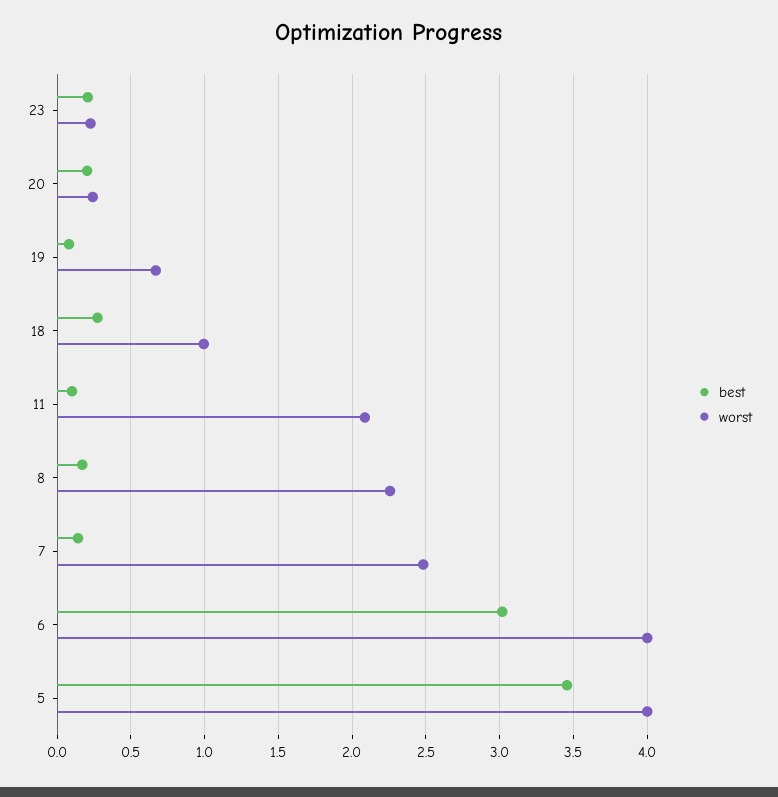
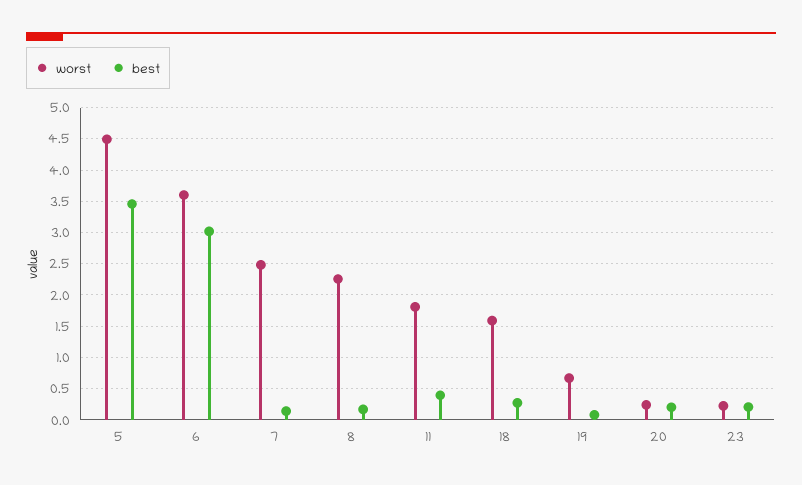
  {
    "best": {
      "23": 0.2,
      "20": 0.2,
      "19": 0.1,
      "18": 0.25,
-     "11": 0.1,
+     "11": 0.4,
      "8": 0.15,
      "7": 0.15,
      "6": 3,
      "5": 3.45
    },
    "worst": {
      "23": 0.25,
      "20": 0.25,
      "19": 0.65,
-     "18": 1,
+     "18": 1.6,
-     "11": 2.1,
+     "11": 1.8,
      "8": 2.25,
      "7": 2.5,
-     "6": 4,
+     "6": 3.6,
-     "5": 4
+     "5": 4.5
    }
  }

